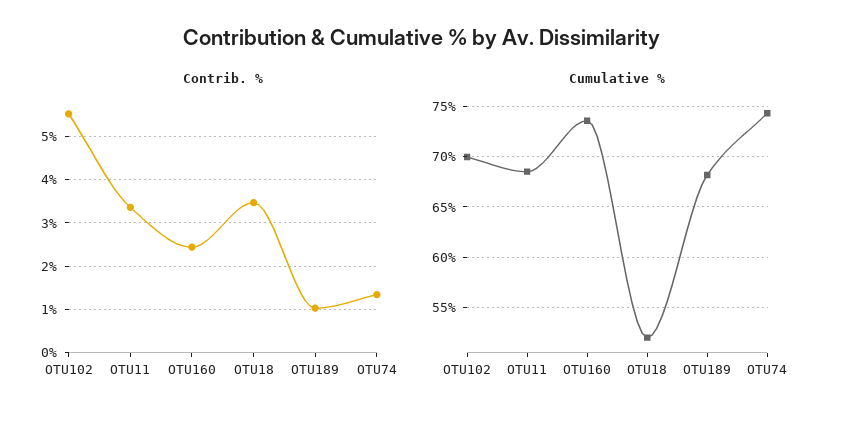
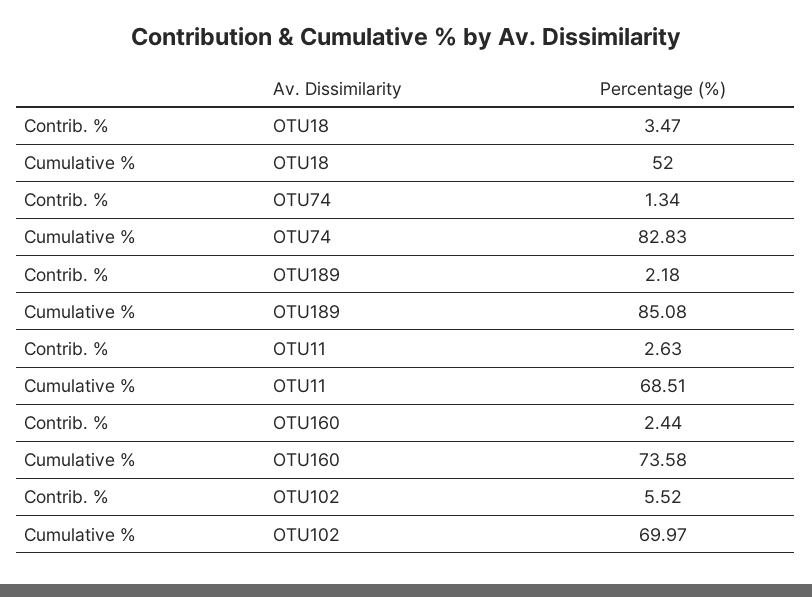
  {
    "Contrib. %": {
      "OTU102": 5.52,
-     "OTU11": 3.4,
+     "OTU11": 2.63,
      "OTU160": 2.44,
      "OTU18": 3.47,
-     "OTU189": 1,
+     "OTU189": 2.18,
      "OTU74": 1.34
    },
    "Cumulative %": {
      "OTU102": 69.97,
      "OTU11": 68.51,
      "OTU160": 73.58,
      "OTU18": 52,
-     "OTU189": 68,
+     "OTU189": 85.08,
-     "OTU74": 74
+     "OTU74": 82.83
    }
  }

